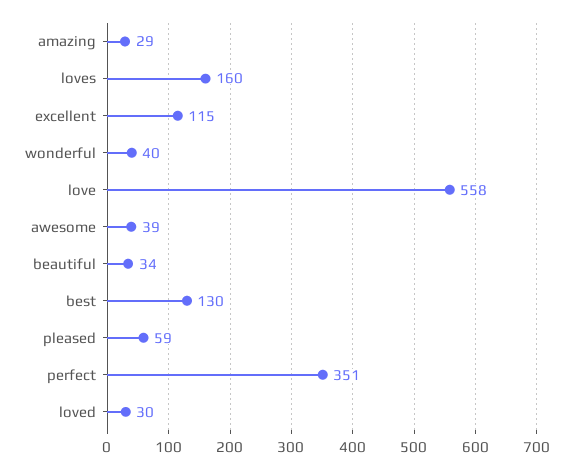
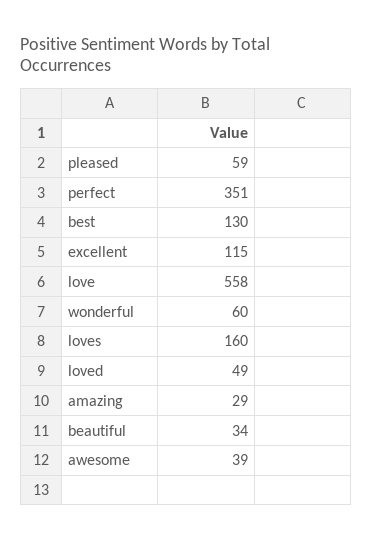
  {
    "amazing": 29,
    "loves": 160,
    "excellent": 115,
-   "wonderful": 40,
+   "wonderful": 60,
    "love": 558,
    "awesome": 39,
    "beautiful": 34,
    "best": 130,
    "pleased": 59,
    "perfect": 351,
-   "loved": 30
+   "loved": 49
  }

